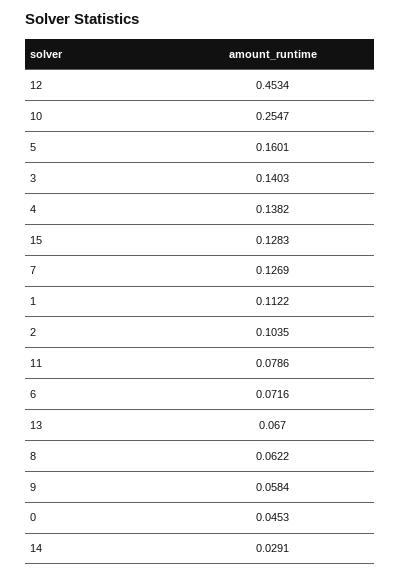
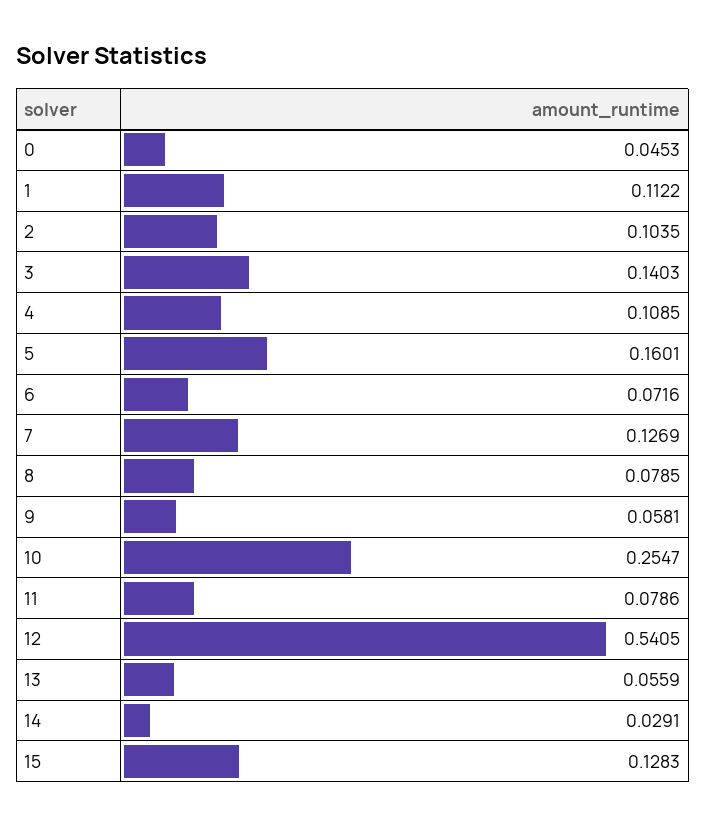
  {
-   "12": 0.4534,
+   "12": 0.5405,
    "10": 0.2547,
    "5": 0.1601,
    "3": 0.1403,
-   "4": 0.1382,
+   "4": 0.1085,
    "15": 0.1283,
    "7": 0.1269,
    "1": 0.1122,
    "2": 0.1035,
    "11": 0.0786,
    "6": 0.0716,
-   "13": 0.067,
+   "13": 0.0559,
-   "8": 0.0622,
+   "8": 0.0785,
-   "9": 0.0584,
+   "9": 0.0581,
    "0": 0.0453,
    "14": 0.0291
  }

